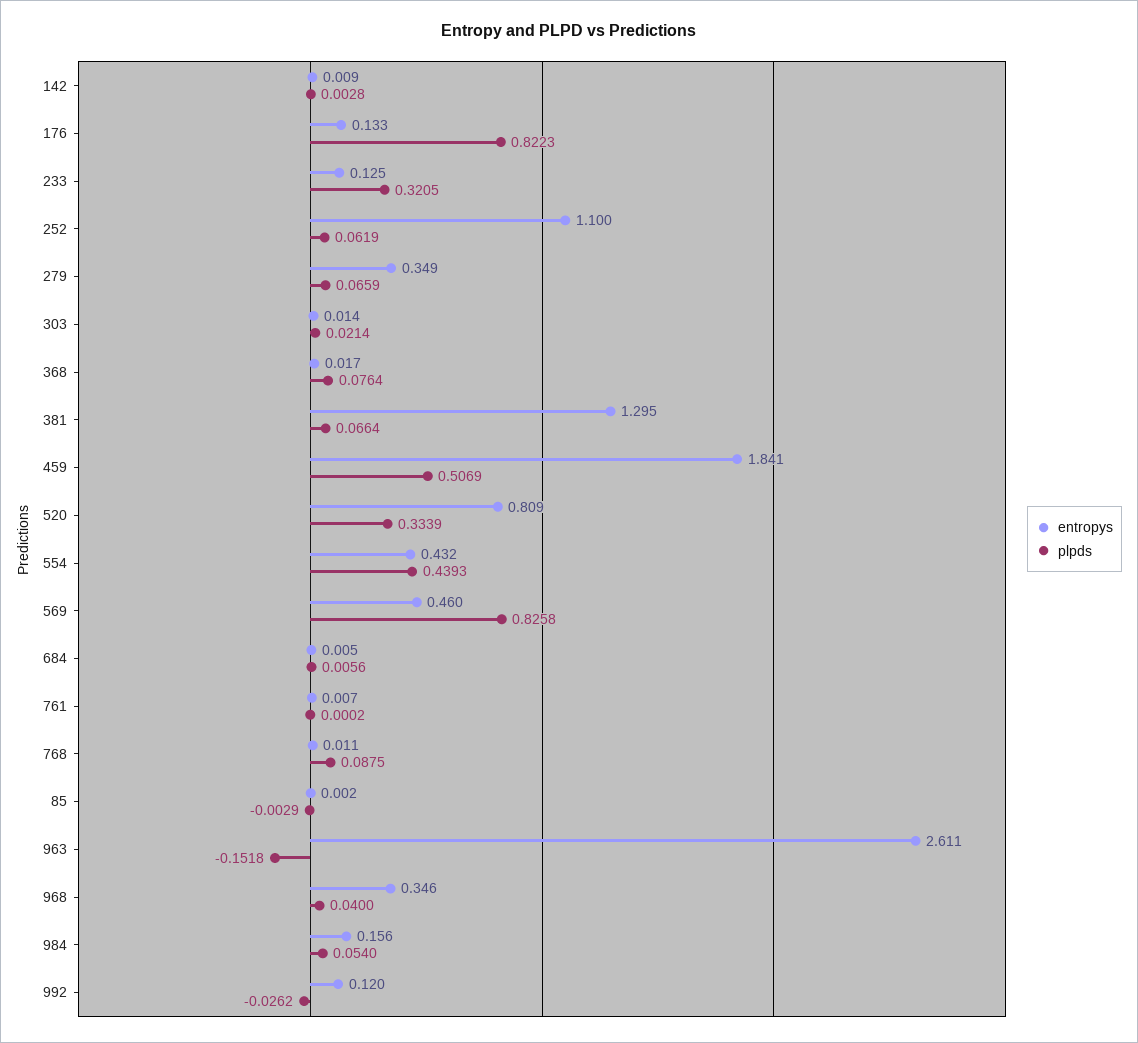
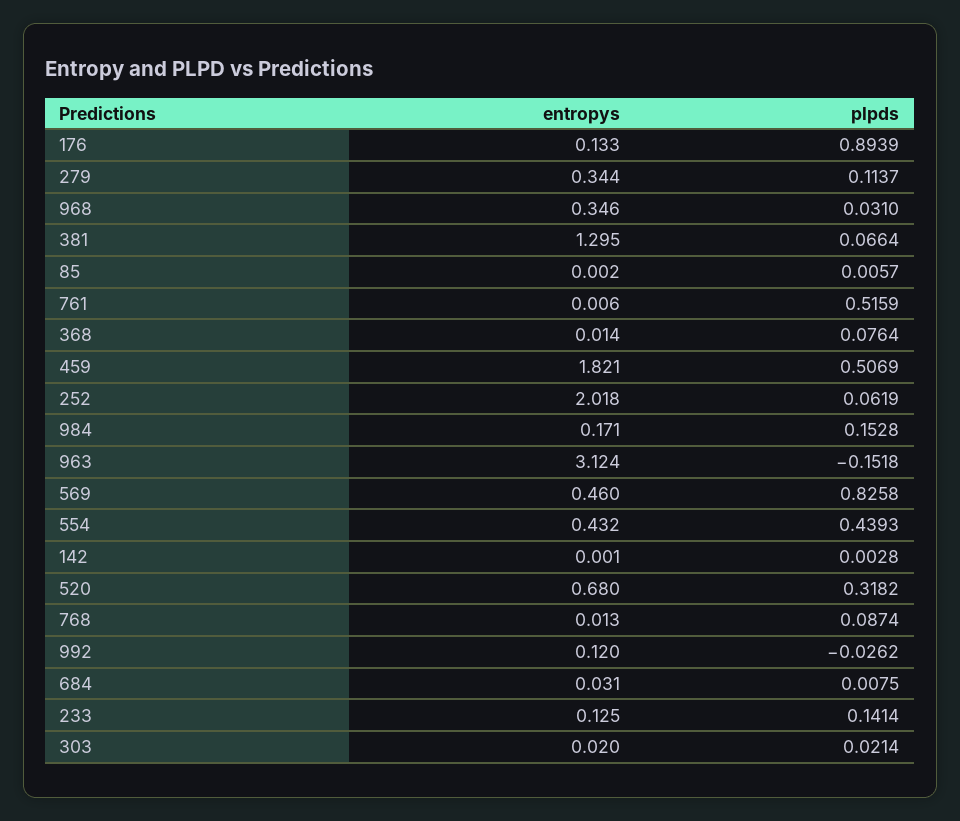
  {
    "entropys": {
-     "142": 0.009,
+     "142": 0.001,
      "176": 0.133,
      "233": 0.125,
-     "252": 1.1,
+     "252": 2.018,
-     "279": 0.349,
+     "279": 0.344,
-     "303": 0.014,
+     "303": 0.02,
-     "368": 0.017,
+     "368": 0.014,
      "381": 1.295,
-     "459": 1.841,
+     "459": 1.821,
-     "520": 0.809,
+     "520": 0.68,
      "554": 0.432,
      "569": 0.46,
-     "684": 0.005,
+     "684": 0.031,
-     "761": 0.007,
+     "761": 0.006,
-     "768": 0.011,
+     "768": 0.013,
      "85": 0.002,
-     "963": 2.611,
+     "963": 3.124,
      "968": 0.346,
-     "984": 0.156,
+     "984": 0.171,
      "992": 0.12
    },
    "plpds": {
      "142": 0.0028,
-     "176": 0.8223,
+     "176": 0.8939,
-     "233": 0.3205,
+     "233": 0.1414,
      "252": 0.0619,
-     "279": 0.0659,
+     "279": 0.1137,
      "303": 0.0214,
      "368": 0.0764,
      "381": 0.0664,
      "459": 0.5069,
-     "520": 0.3339,
+     "520": 0.3182,
      "554": 0.4393,
      "569": 0.8258,
-     "684": 0.0056,
+     "684": 0.0075,
-     "761": 0.0002,
+     "761": 0.5159,
-     "768": 0.0875,
+     "768": 0.0874,
-     "85": -0.0029,
+     "85": 0.0057,
      "963": -0.1518,
-     "968": 0.04,
+     "968": 0.031,
-     "984": 0.054,
+     "984": 0.1528,
      "992": -0.0262
    }
  }

